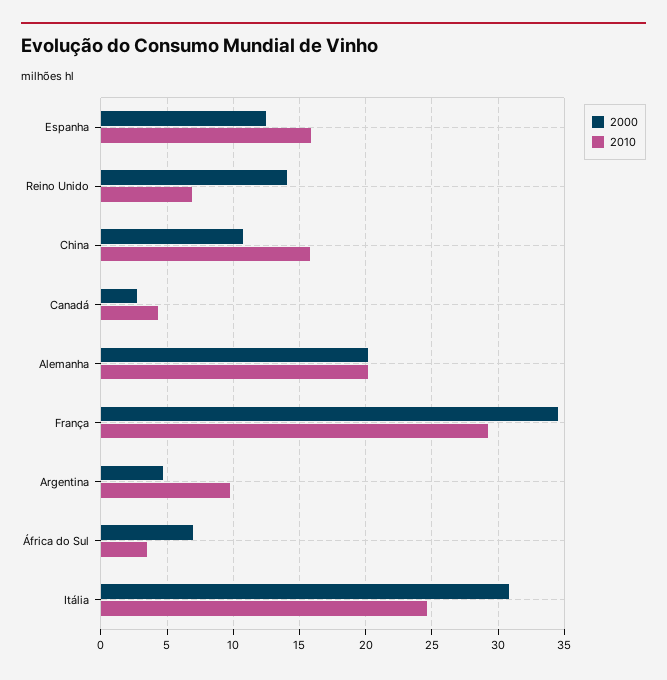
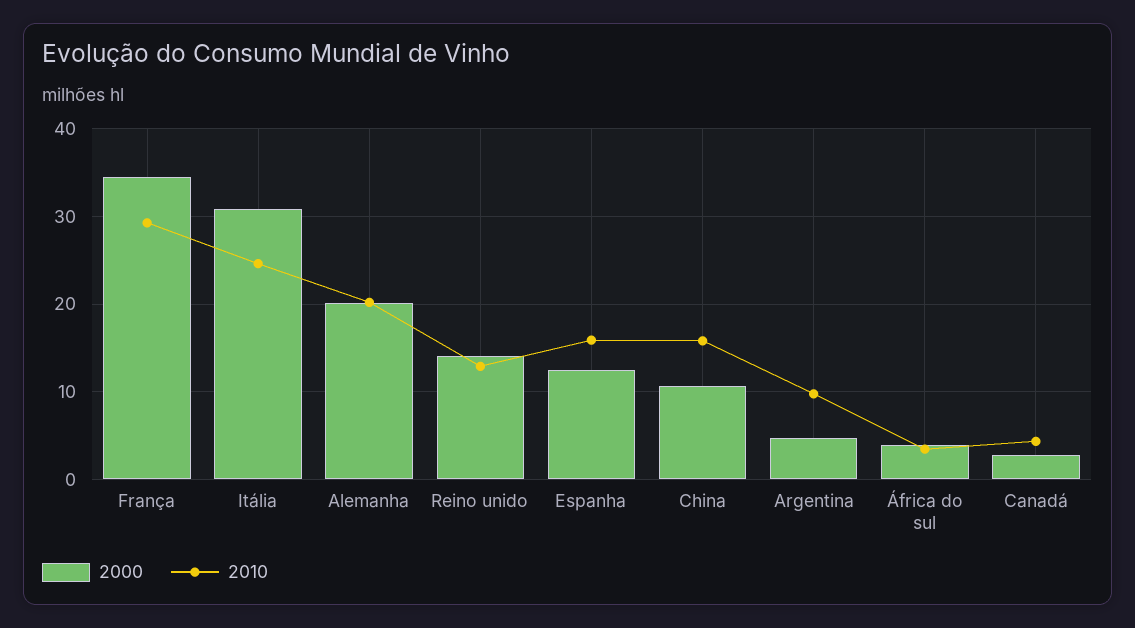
  {
    "2000": {
      "Espanha": 12.5,
      "Reino Unido": 14,
      "China": 10.5,
      "Canadá": 3,
      "Alemanha": 20,
      "França": 34.5,
      "Argentina": 4.5,
-     "África do Sul": 7,
+     "África do Sul": 4,
      "Itália": 31
    },
    "2010": {
      "Espanha": 16,
-     "Reino Unido": 7,
+     "Reino Unido": 13,
      "China": 16,
      "Canadá": 4.5,
      "Alemanha": 20,
      "França": 29.5,
      "Argentina": 10,
      "África do Sul": 3.5,
      "Itália": 24.5
    }
  }

